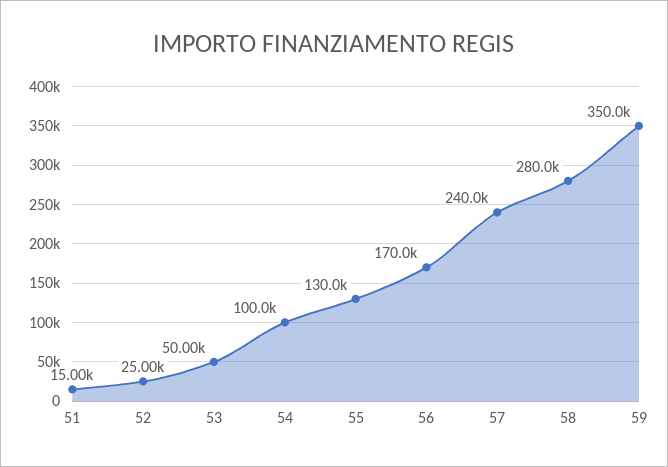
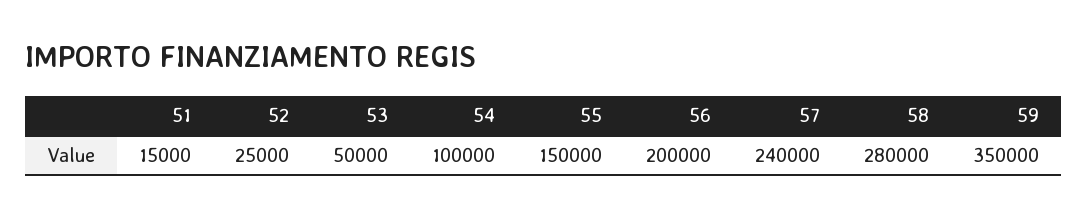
  {
    "51": 15000,
    "52": 25000,
    "53": 50000,
    "54": 100000,
-   "55": 130000,
+   "55": 150000,
-   "56": 170000,
+   "56": 200000,
    "57": 240000,
    "58": 280000,
    "59": 350000
  }

